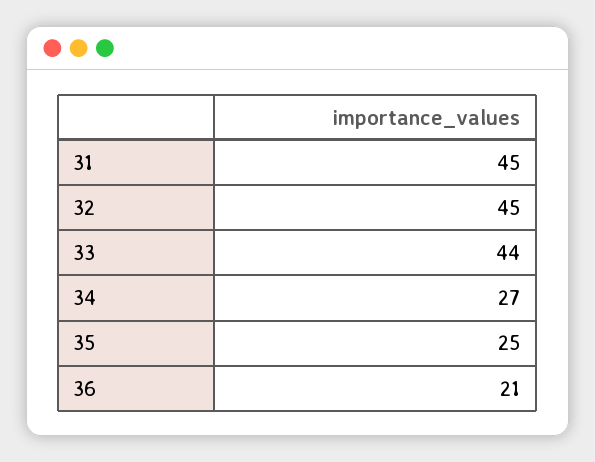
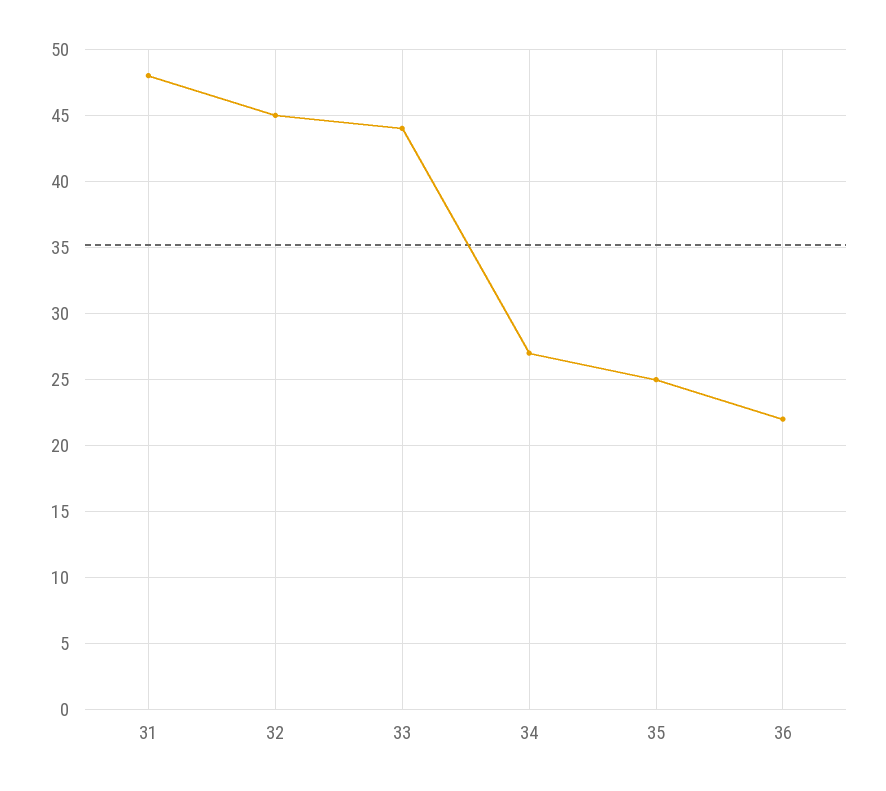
  {
-   "31": 45,
+   "31": 48,
    "32": 45,
    "33": 44,
    "34": 27,
    "35": 25,
-   "36": 21
+   "36": 22
  }

